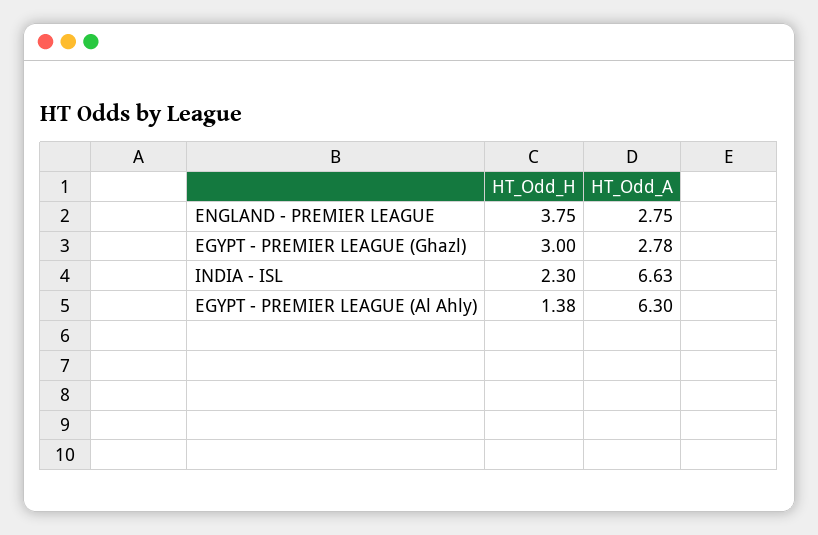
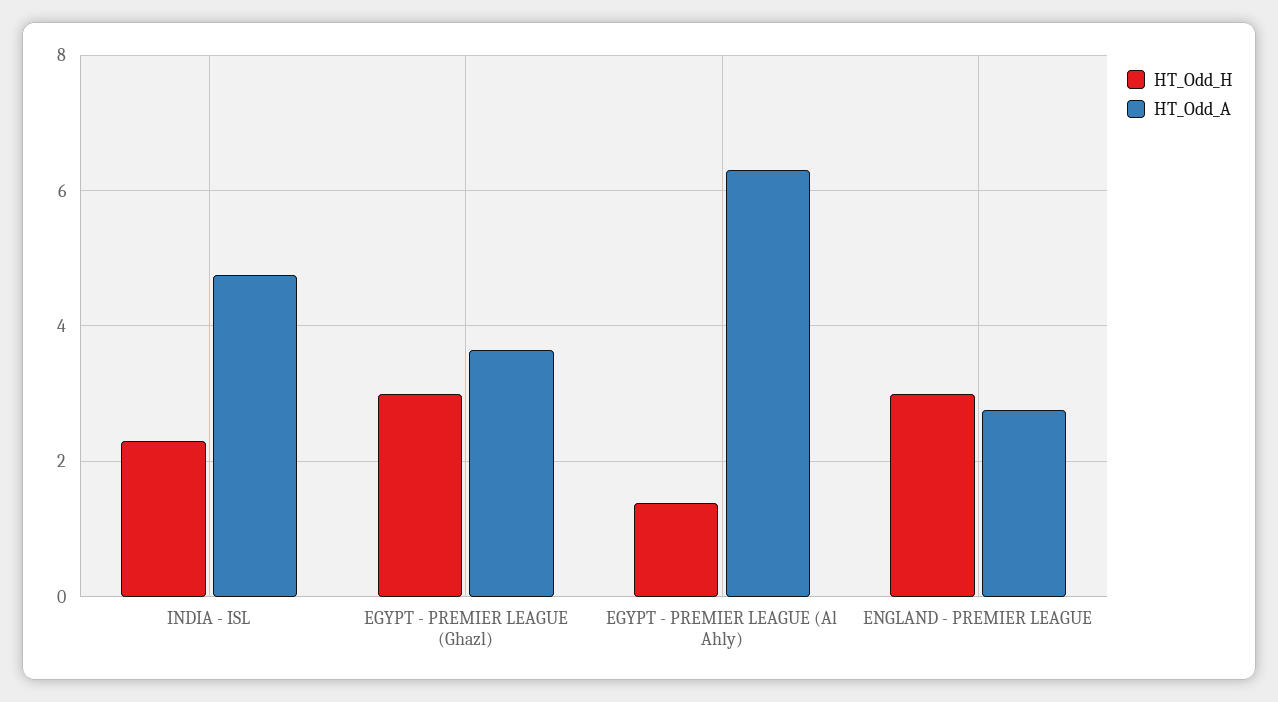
  {
    "HT_Odd_H": {
-     "ENGLAND - PREMIER LEAGUE": 3.75,
+     "ENGLAND - PREMIER LEAGUE": 3,
      "EGYPT - PREMIER LEAGUE (Ghazl)": 3,
      "INDIA - ISL": 2.3,
      "EGYPT - PREMIER LEAGUE (Al Ahly)": 1.38
    },
    "HT_Odd_A": {
      "ENGLAND - PREMIER LEAGUE": 2.75,
-     "EGYPT - PREMIER LEAGUE (Ghazl)": 2.78,
+     "EGYPT - PREMIER LEAGUE (Ghazl)": 3.6,
-     "INDIA - ISL": 6.63,
+     "INDIA - ISL": 4.8,
      "EGYPT - PREMIER LEAGUE (Al Ahly)": 6.3
    }
  }

